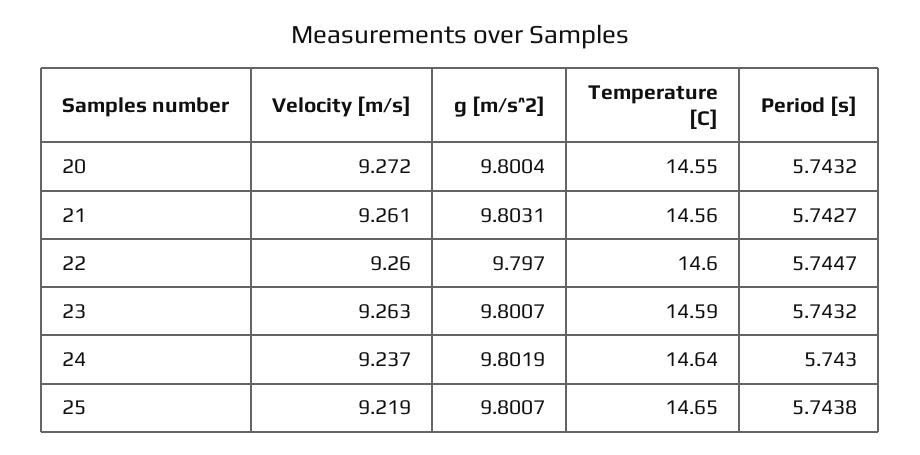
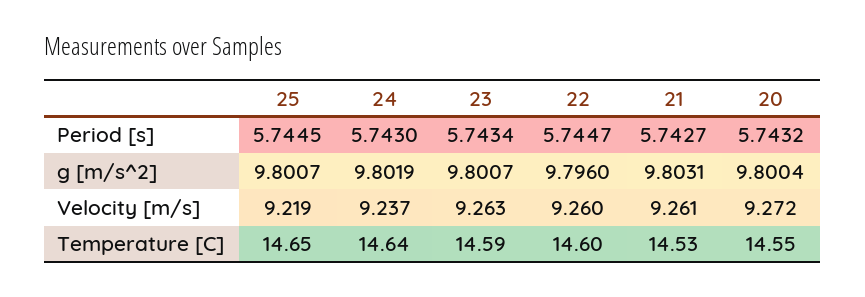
  {
    "Velocity [m/s]": {
      "20": 9.272,
      "21": 9.261,
      "22": 9.26,
      "23": 9.263,
      "24": 9.237,
      "25": 9.219
    },
    "g [m/s^2]": {
      "20": 9.8004,
      "21": 9.8031,
-     "22": 9.797,
+     "22": 9.796,
      "23": 9.8007,
      "24": 9.8019,
      "25": 9.8007
    },
    "Temperature [C]": {
      "20": 14.55,
-     "21": 14.56,
+     "21": 14.53,
      "22": 14.6,
      "23": 14.59,
      "24": 14.64,
      "25": 14.65
    },
    "Period [s]": {
      "20": 5.7432,
      "21": 5.7427,
      "22": 5.7447,
-     "23": 5.7432,
+     "23": 5.7434,
      "24": 5.743,
-     "25": 5.7438
+     "25": 5.7445
    }
  }

